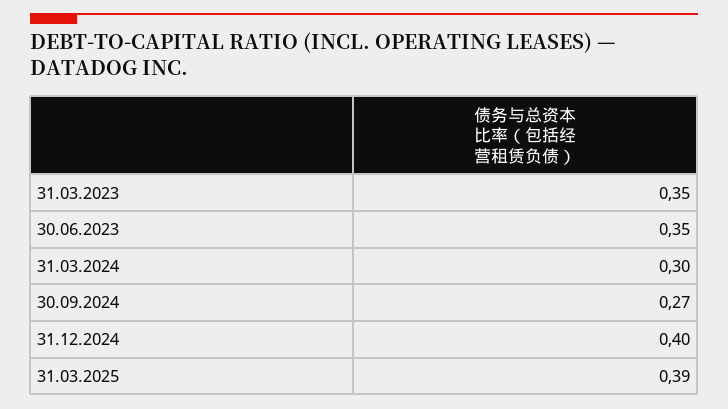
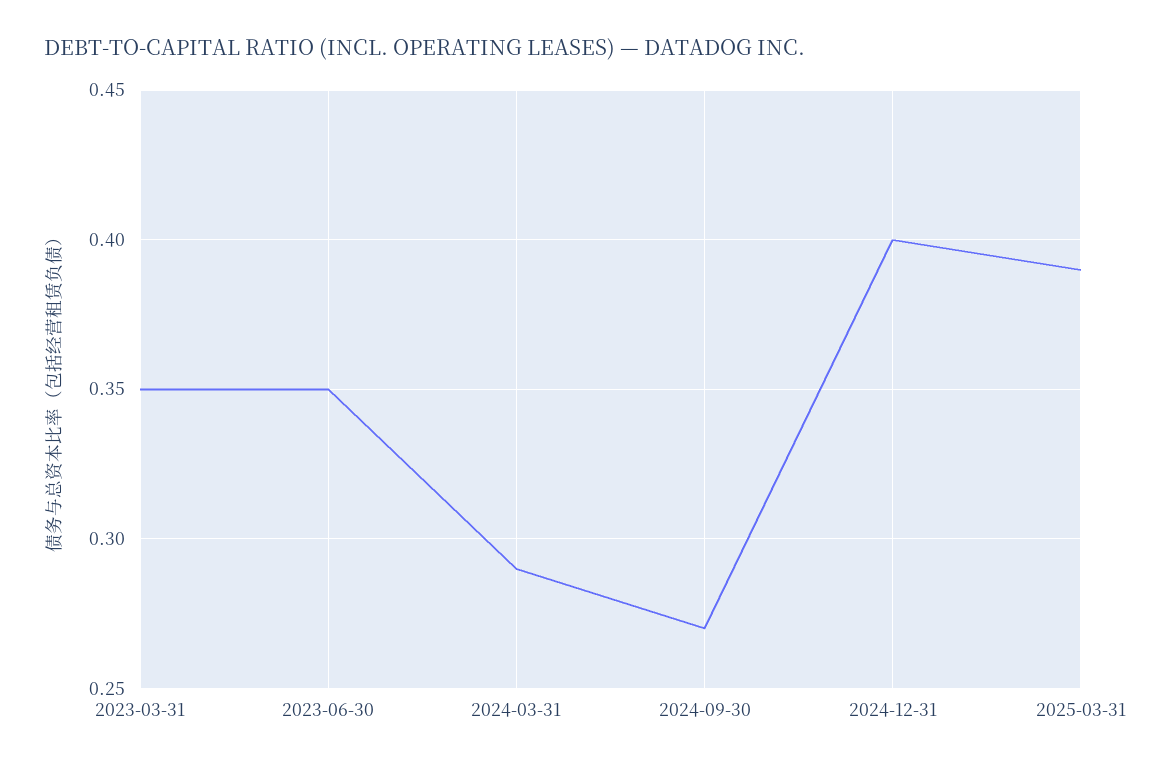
  {
    "31.03.2023": 0.35,
    "30.06.2023": 0.35,
-   "31.03.2024": 0.3,
+   "31.03.2024": 0.29,
    "30.09.2024": 0.27,
    "31.12.2024": 0.4,
    "31.03.2025": 0.39
  }

